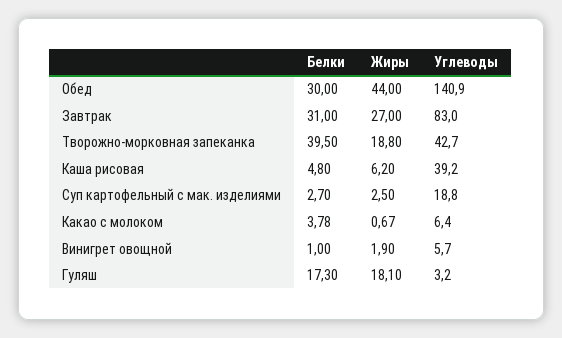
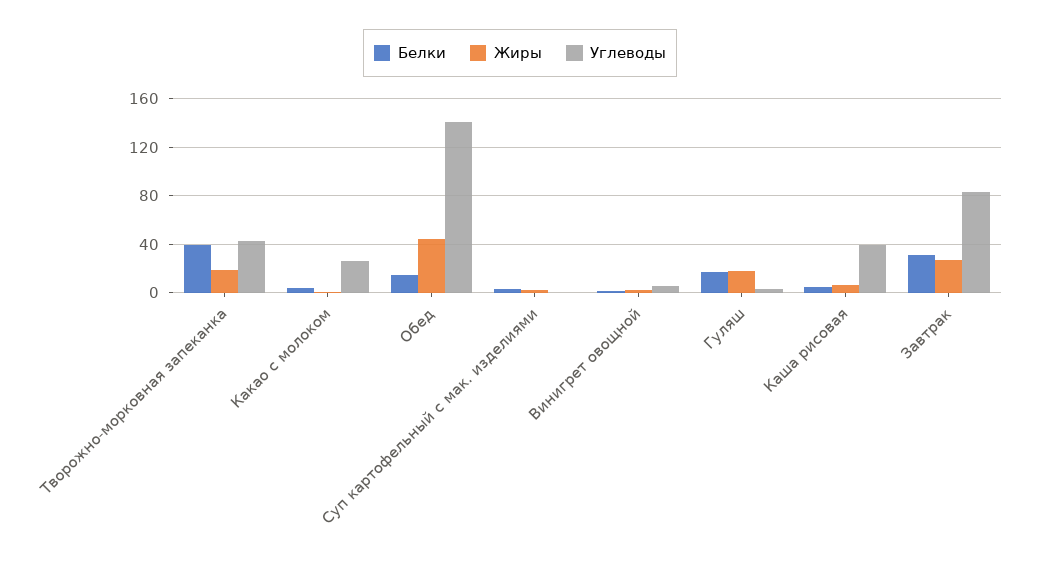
  {
    "Белки": {
-     "Обед": 30,
+     "Обед": 15,
      "Завтрак": 31,
      "Творожно-морковная запеканка": 39.5,
      "Каша рисовая": 4.8,
      "Суп картофельный с мак. изделиями": 2.7,
      "Какао с молоком": 3.78,
      "Винигрет овощной": 1,
      "Гуляш": 17.3
    },
    "Жиры": {
      "Обед": 44,
      "Завтрак": 27,
      "Творожно-морковная запеканка": 18.8,
      "Каша рисовая": 6.2,
      "Суп картофельный с мак. изделиями": 2.5,
      "Какао с молоком": 0.67,
      "Винигрет овощной": 1.9,
      "Гуляш": 18.1
    },
    "Углеводы": {
      "Обед": 140.9,
      "Завтрак": 83,
      "Творожно-морковная запеканка": 42.7,
      "Каша рисовая": 39.2,
-     "Суп картофельный с мак. изделиями": 18.8,
+     "Суп картофельный с мак. изделиями": 0,
-     "Какао с молоком": 6.4,
+     "Какао с молоком": 25,
      "Винигрет овощной": 5.7,
      "Гуляш": 3.2
    }
  }

